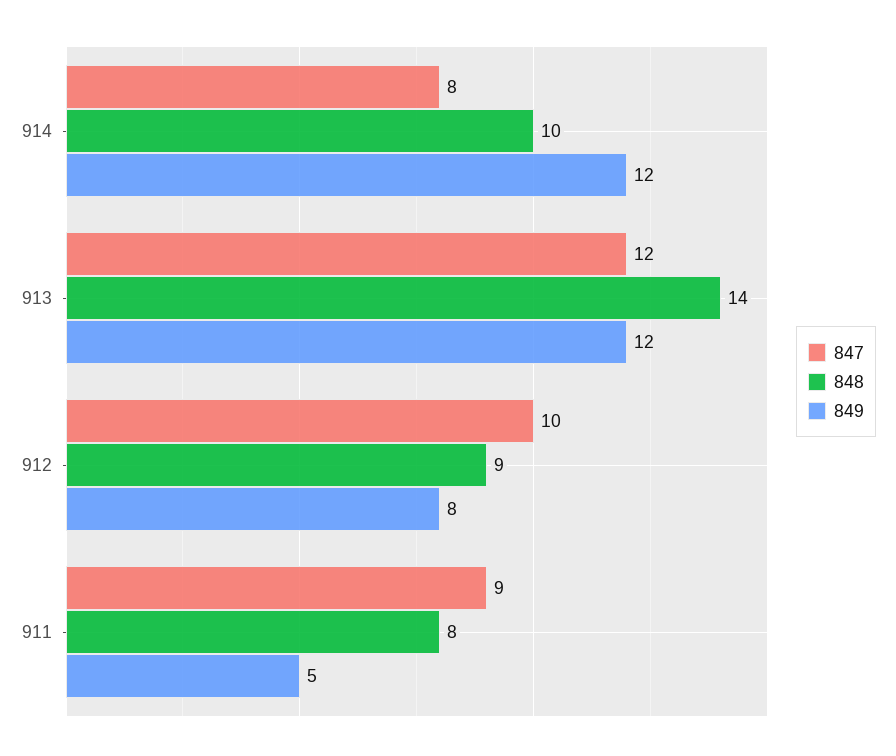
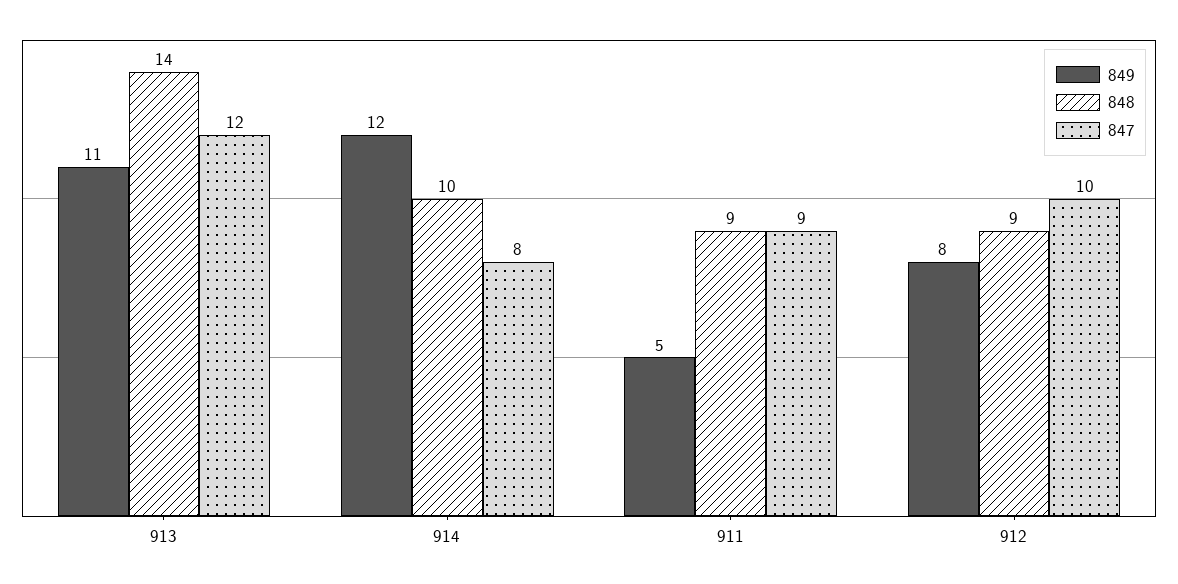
  {
    "847": {
      "914": 8,
      "913": 12,
      "912": 10,
      "911": 9
    },
    "848": {
      "914": 10,
      "913": 14,
      "912": 9,
-     "911": 8
+     "911": 9
    },
    "849": {
      "914": 12,
-     "913": 12,
+     "913": 11,
      "912": 8,
      "911": 5
    }
  }

